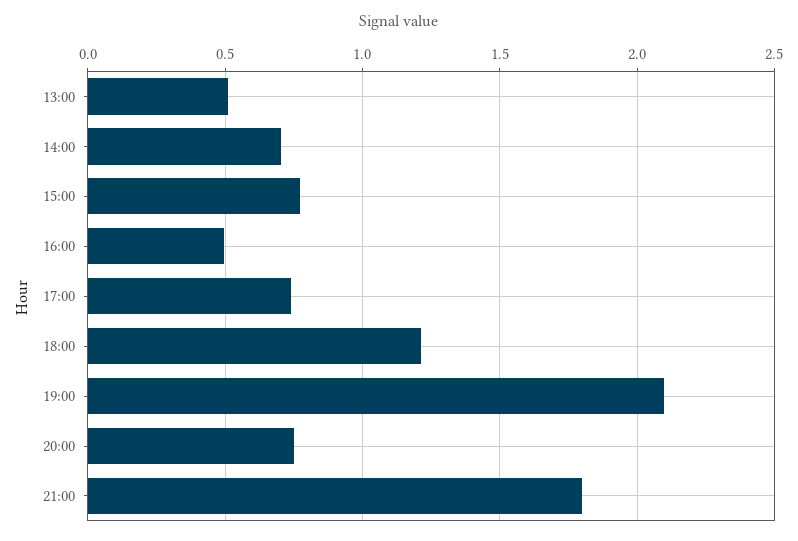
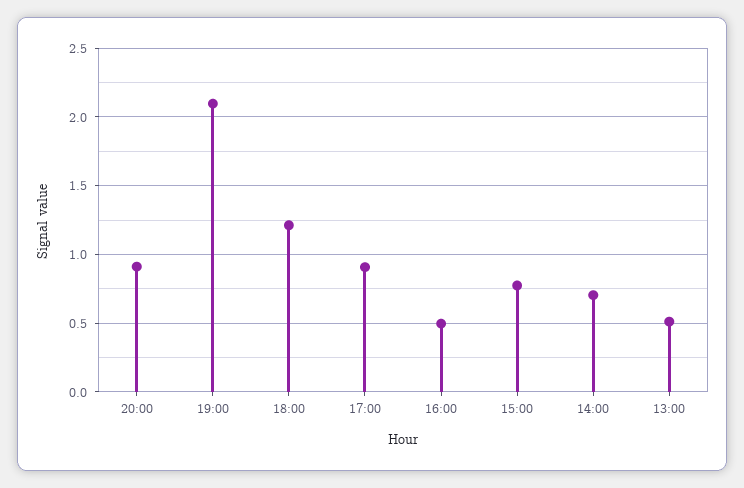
  {
    "13:00": 0.5,
    "14:00": 0.7,
    "15:00": 0.75,
    "16:00": 0.5,
-   "17:00": 0.75,
+   "17:00": 0.9,
    "18:00": 1.2,
    "19:00": 2.1,
-   "20:00": 0.75,
+   "20:00": 0.9
-   "21:00": 1.8
  }

